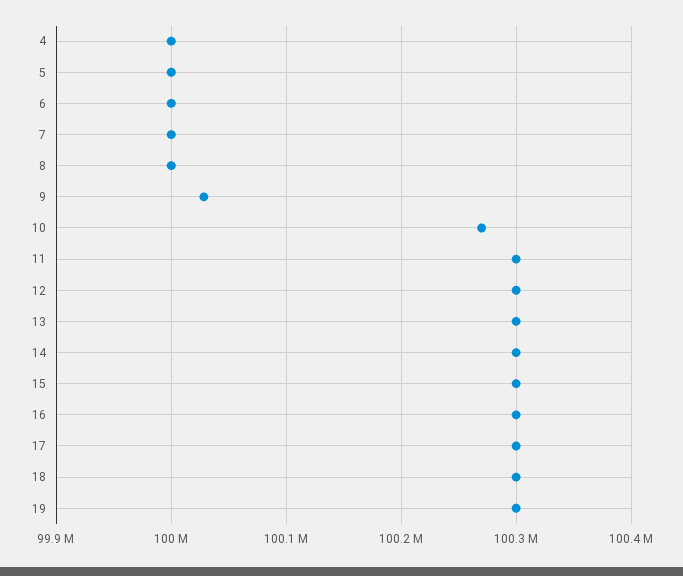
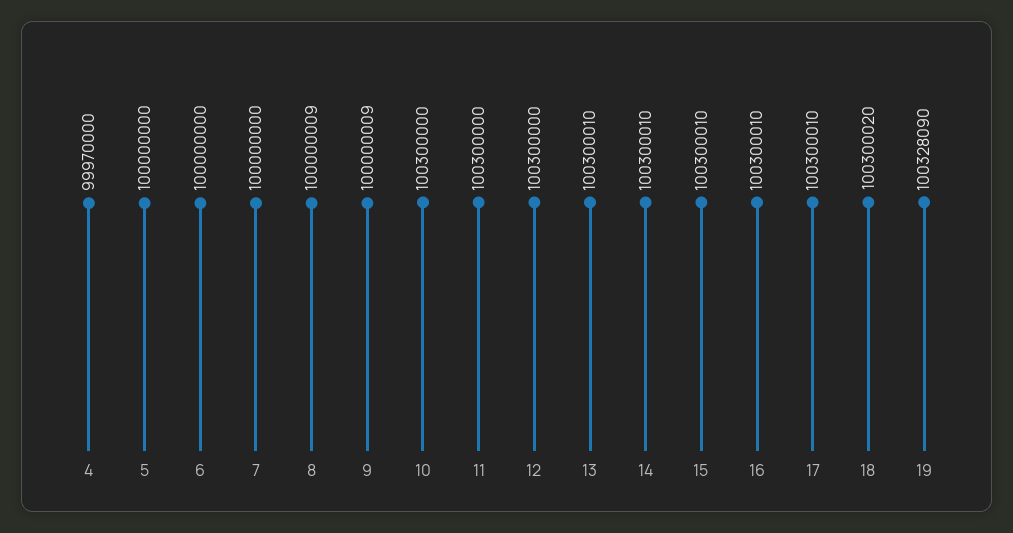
  {
-   "4": 100000000,
+   "4": 99970000,
    "5": 100000000,
    "6": 100000000,
    "7": 100000000,
    "8": 100000009,
-   "9": 100030000,
+   "9": 100000009,
-   "10": 100270000,
+   "10": 100300000,
    "11": 100300000,
    "12": 100300000,
    "13": 100300010,
    "14": 100300010,
    "15": 100300010,
    "16": 100300010,
    "17": 100300010,
    "18": 100300020,
-   "19": 100300000
+   "19": 100328090
  }

